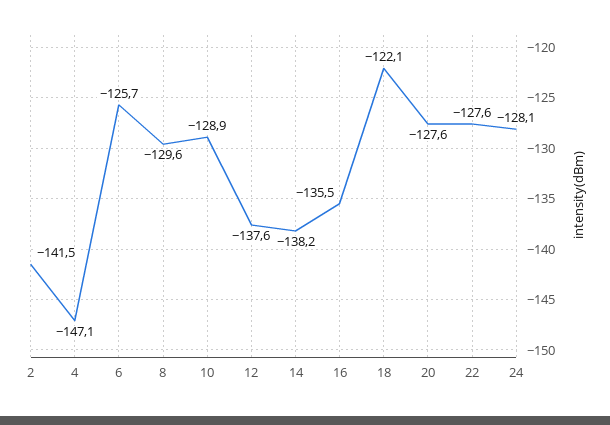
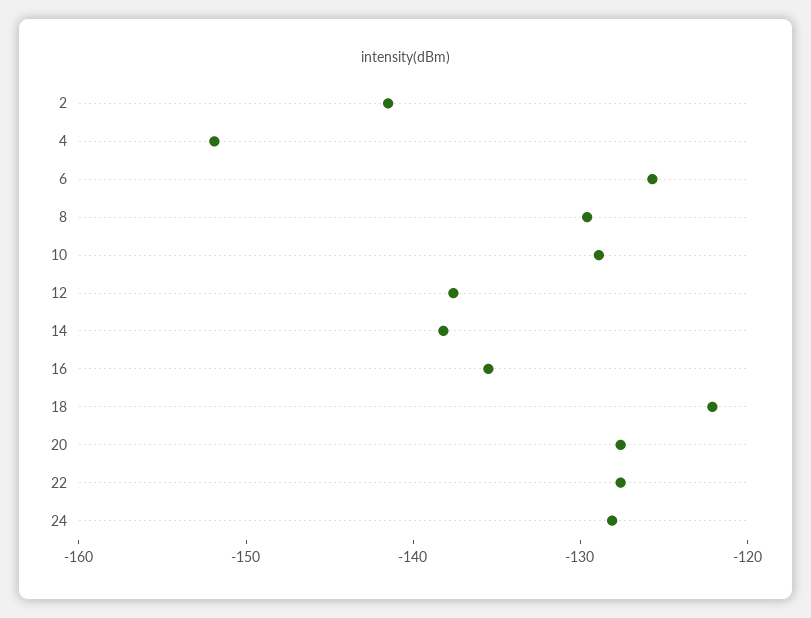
  {
    "2": -141.5,
-   "4": -147.1,
+   "4": -152,
    "6": -125.7,
    "8": -129.6,
    "10": -128.9,
    "12": -137.6,
    "14": -138.2,
    "16": -135.5,
    "18": -122.1,
    "20": -127.6,
    "22": -127.6,
    "24": -128.1
  }

